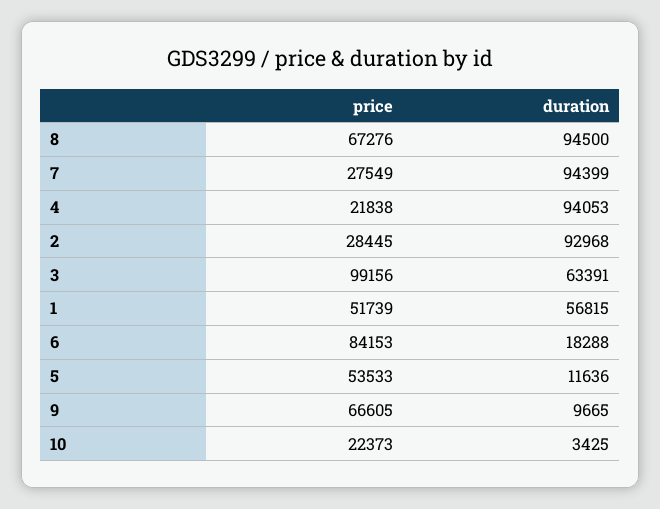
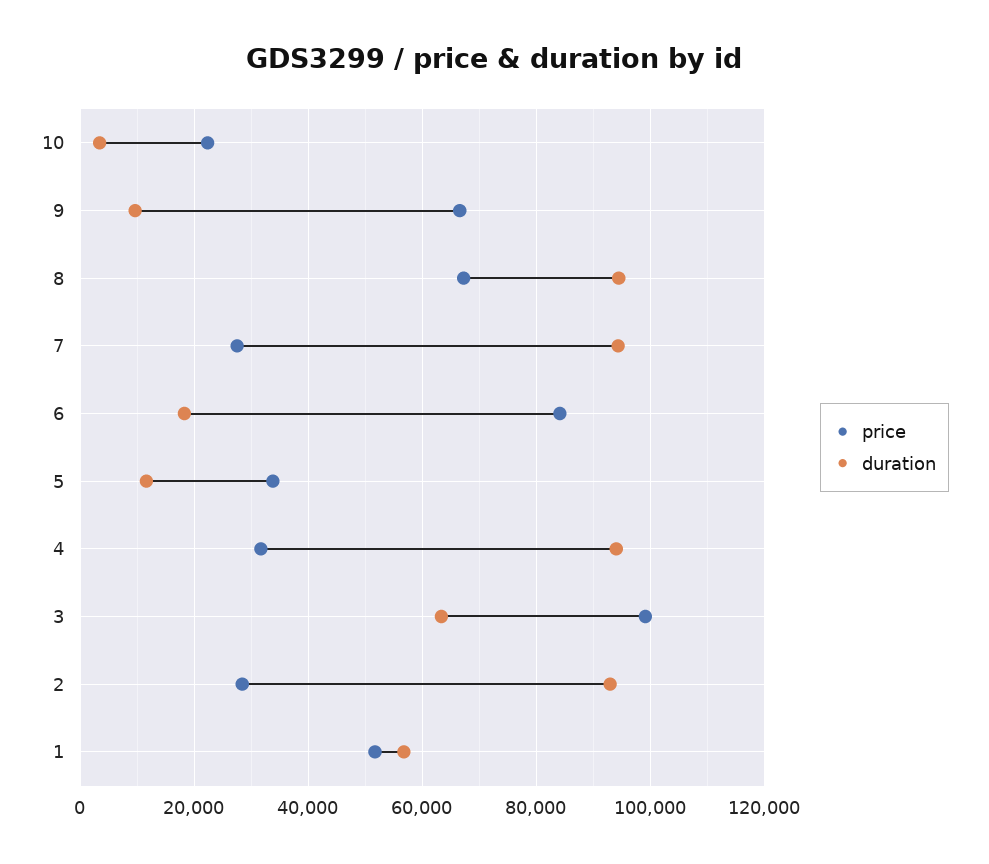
  {
    "price": {
      "8": 67276,
      "7": 27549,
-     "4": 21838,
+     "4": 32000,
      "2": 28445,
      "3": 99156,
      "1": 51739,
      "6": 84153,
-     "5": 53533,
+     "5": 34000,
      "9": 66605,
      "10": 22373
    },
    "duration": {
      "8": 94500,
      "7": 94399,
      "4": 94053,
      "2": 92968,
      "3": 63391,
      "1": 56815,
      "6": 18288,
      "5": 11636,
      "9": 9665,
      "10": 3425
    }
  }

